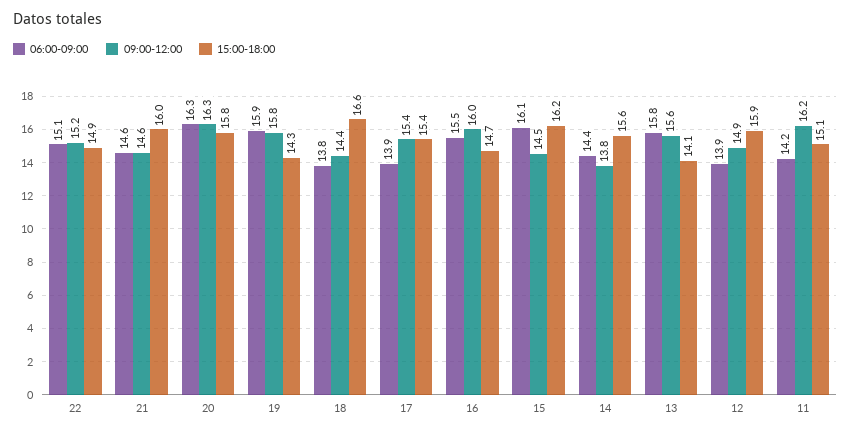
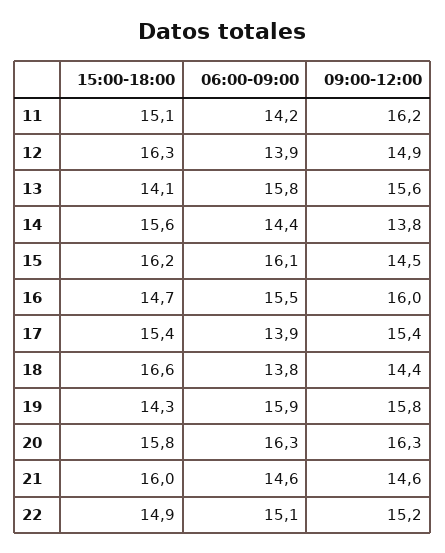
  {
    "06:00-09:00": {
      "22": 15.1,
      "21": 14.6,
      "20": 16.3,
      "19": 15.9,
      "18": 13.8,
      "17": 13.9,
      "16": 15.5,
      "15": 16.1,
      "14": 14.4,
      "13": 15.8,
      "12": 13.9,
      "11": 14.2
    },
    "09:00-12:00": {
      "22": 15.2,
      "21": 14.6,
      "20": 16.3,
      "19": 15.8,
      "18": 14.4,
      "17": 15.4,
      "16": 16,
      "15": 14.5,
      "14": 13.8,
      "13": 15.6,
      "12": 14.9,
      "11": 16.2
    },
    "15:00-18:00": {
      "22": 14.9,
      "21": 16,
      "20": 15.8,
      "19": 14.3,
      "18": 16.6,
      "17": 15.4,
      "16": 14.7,
      "15": 16.2,
      "14": 15.6,
      "13": 14.1,
-     "12": 15.9,
+     "12": 16.3,
      "11": 15.1
    }
  }

